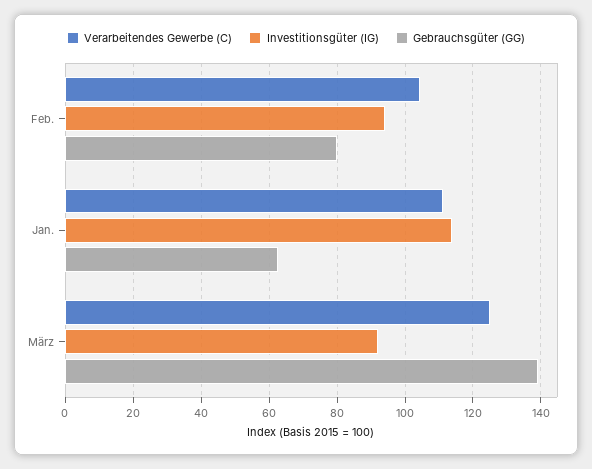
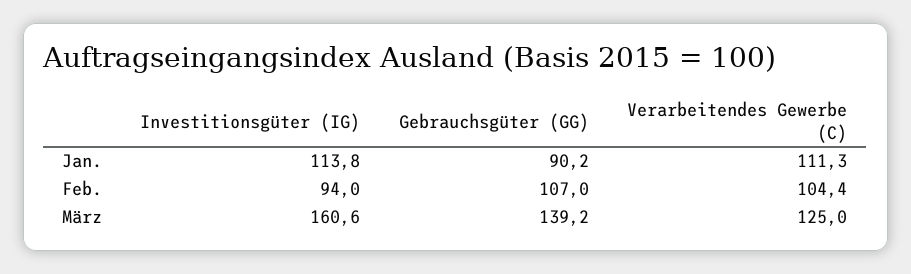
  {
    "Verarbeitendes Gewerbe (C)": {
      "Feb.": 104.4,
      "Jan.": 111.3,
      "März": 125
    },
    "Investitionsgüter (IG)": {
      "Feb.": 94,
      "Jan.": 113.8,
-     "März": 92
+     "März": 160.6
    },
    "Gebrauchsgüter (GG)": {
-     "Feb.": 80,
+     "Feb.": 107,
-     "Jan.": 62,
+     "Jan.": 90.2,
      "März": 139.2
    }
  }

